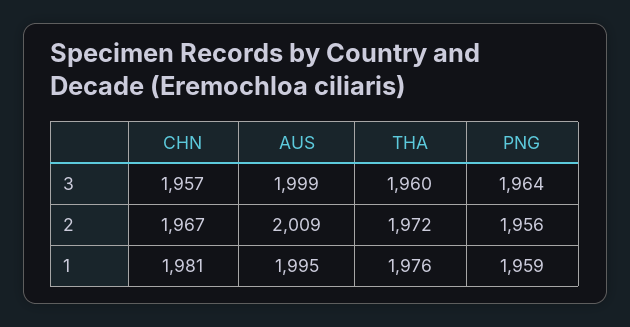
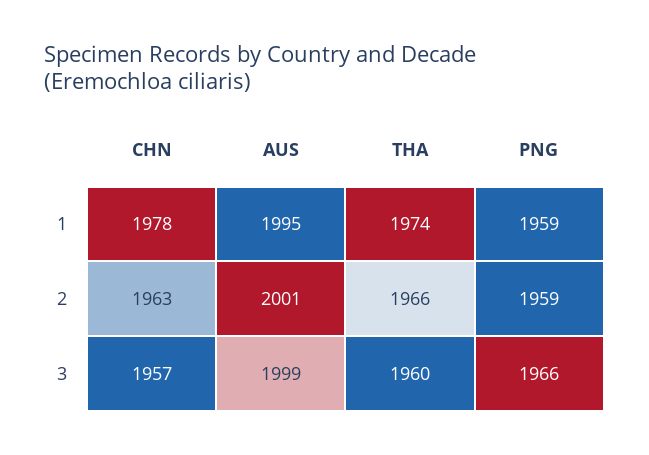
  {
    "CHN": {
      "3": 1957,
-     "2": 1967,
+     "2": 1963,
-     "1": 1981
+     "1": 1978
    },
    "AUS": {
      "3": 1999,
-     "2": 2009,
+     "2": 2001,
      "1": 1995
    },
    "THA": {
      "3": 1960,
-     "2": 1972,
+     "2": 1966,
-     "1": 1976
+     "1": 1974
    },
    "PNG": {
-     "3": 1964,
+     "3": 1966,
-     "2": 1956,
+     "2": 1959,
      "1": 1959
    }
  }

